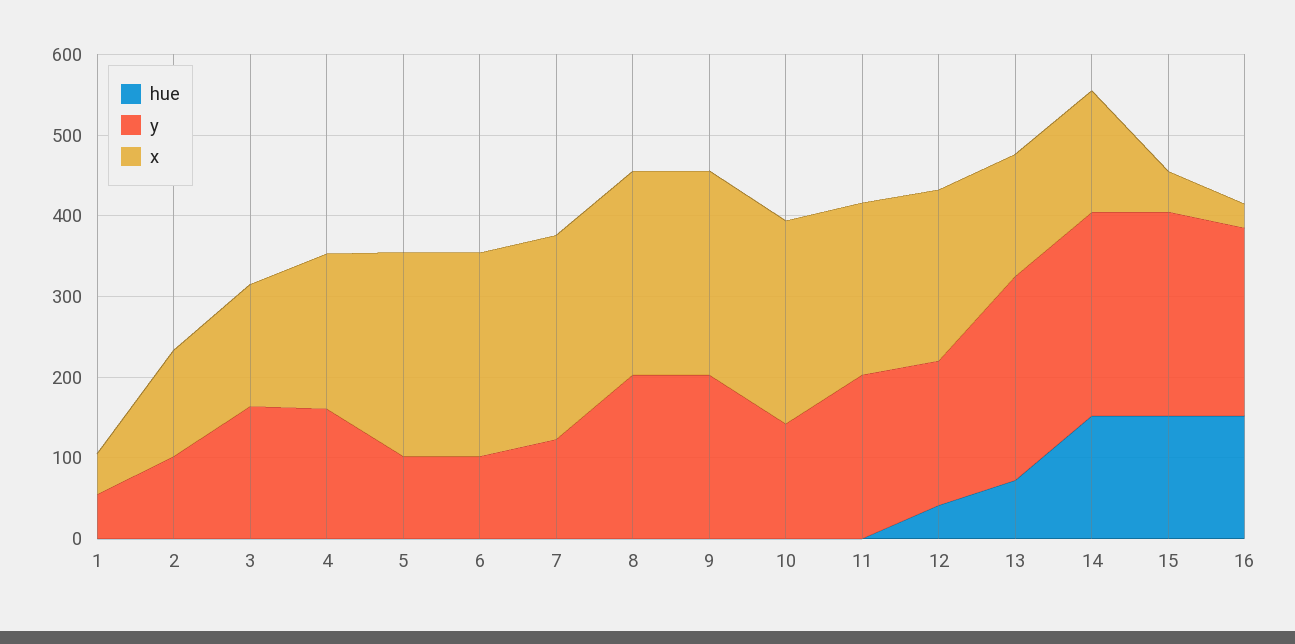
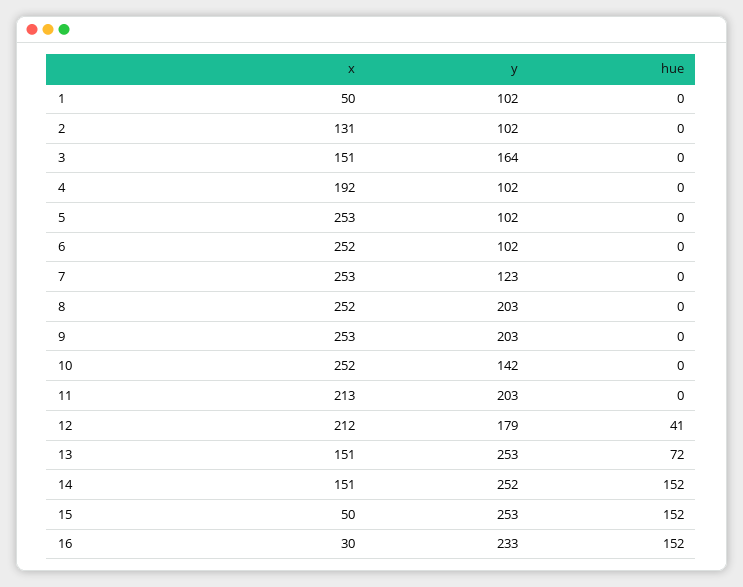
  {
    "hue": {
      "1": 0,
      "2": 0,
      "3": 0,
      "4": 0,
      "5": 0,
      "6": 0,
      "7": 0,
      "8": 0,
      "9": 0,
      "10": 0,
      "11": 0,
      "12": 41,
      "13": 72,
      "14": 152,
      "15": 152,
      "16": 152
    },
    "y": {
-     "1": 60,
+     "1": 102,
      "2": 102,
      "3": 164,
-     "4": 160,
+     "4": 102,
      "5": 102,
      "6": 102,
      "7": 123,
      "8": 203,
      "9": 203,
      "10": 142,
      "11": 203,
      "12": 179,
      "13": 253,
      "14": 252,
      "15": 253,
      "16": 233
    },
    "x": {
      "1": 50,
      "2": 131,
      "3": 151,
      "4": 192,
      "5": 253,
      "6": 252,
      "7": 253,
      "8": 252,
      "9": 253,
      "10": 252,
      "11": 213,
      "12": 212,
      "13": 151,
      "14": 151,
      "15": 50,
      "16": 30
    }
  }

